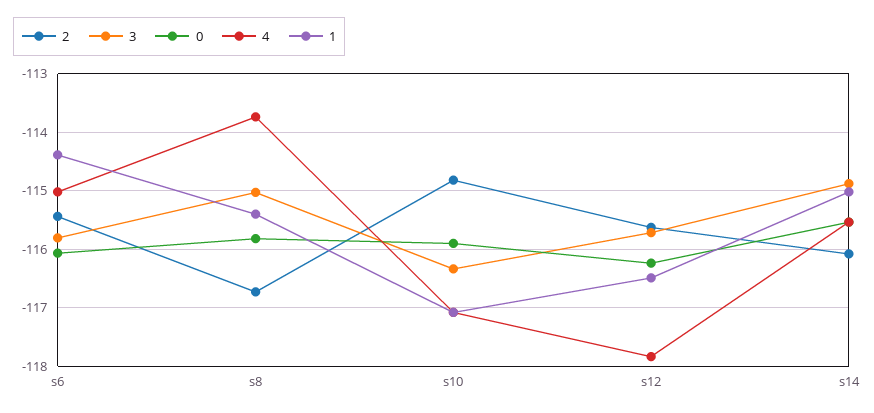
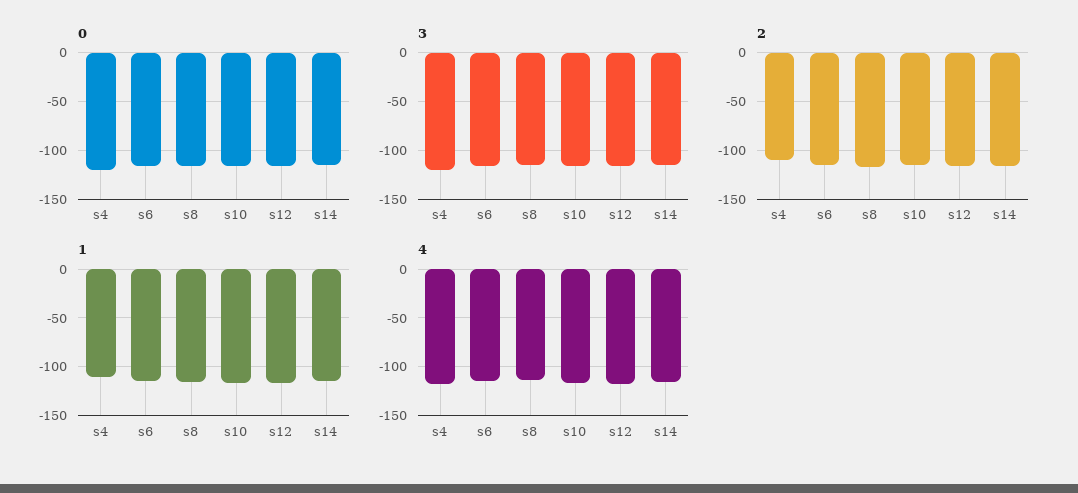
  {
    "2": {
      "s6": -115.4,
      "s8": -116.8,
      "s10": -114.8,
      "s12": -115.6,
-     "s14": -116
+     "s14": -116,
+     "s4": -110
    },
    "3": {
      "s6": -115.8,
      "s8": -115,
      "s10": -116.4,
      "s12": -115.8,
-     "s14": -114.8
+     "s14": -114.8,
+     "s4": -120
    },
    "0": {
      "s6": -116,
      "s8": -115.8,
      "s10": -116,
      "s12": -116.2,
-     "s14": -115.6
+     "s14": -115.6,
+     "s4": -120
    },
    "4": {
      "s6": -115,
      "s8": -113.8,
      "s10": -117,
      "s12": -117.8,
-     "s14": -115.6
+     "s14": -115.6,
+     "s4": -120
    },
    "1": {
      "s6": -114.4,
      "s8": -115.4,
      "s10": -117,
      "s12": -116.4,
-     "s14": -115
+     "s14": -115,
+     "s4": -110
    }
  }

